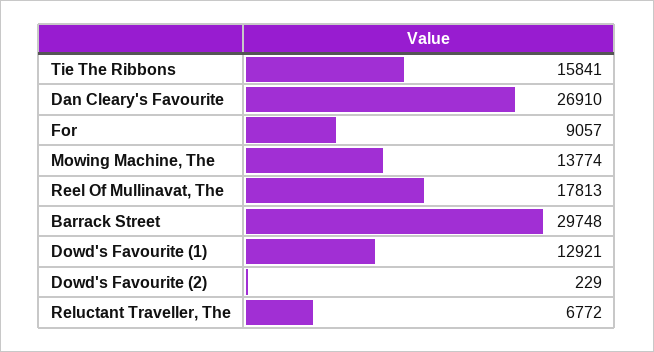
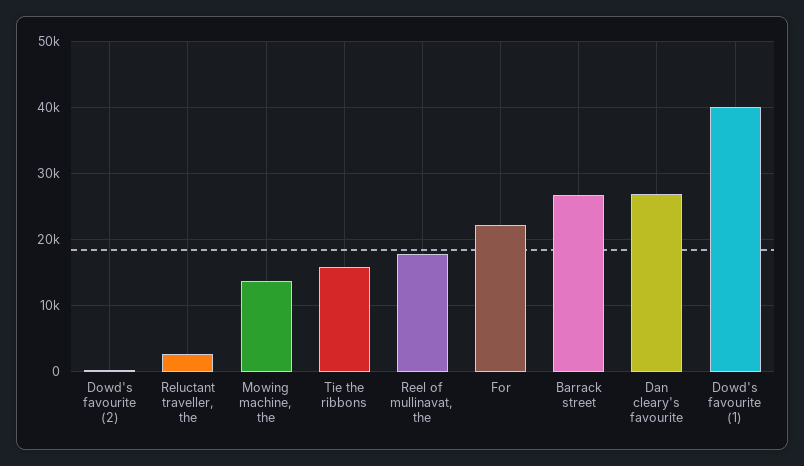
  {
    "Tie The Ribbons": 15841,
    "Dan Cleary's Favourite": 26910,
-   "For": 9057,
+   "For": 22000,
    "Mowing Machine, The": 13774,
    "Reel Of Mullinavat, The": 17813,
-   "Barrack Street": 29748,
+   "Barrack Street": 27000,
-   "Dowd's Favourite (1)": 12921,
+   "Dowd's Favourite (1)": 40000,
    "Dowd's Favourite (2)": 229,
-   "Reluctant Traveller, The": 6772
+   "Reluctant Traveller, The": 3000
  }

